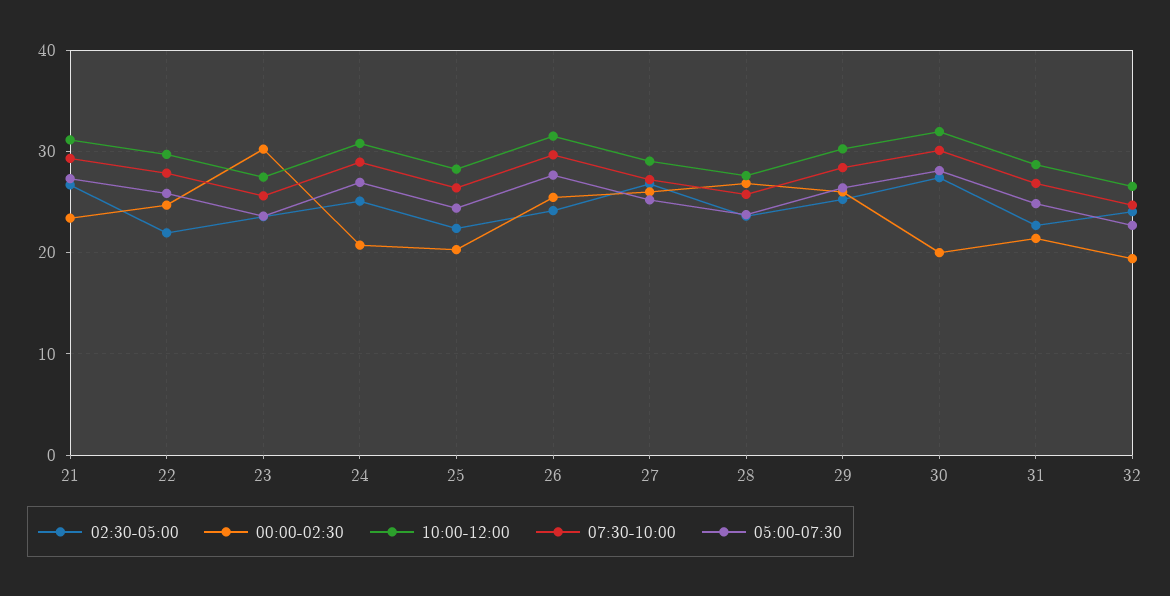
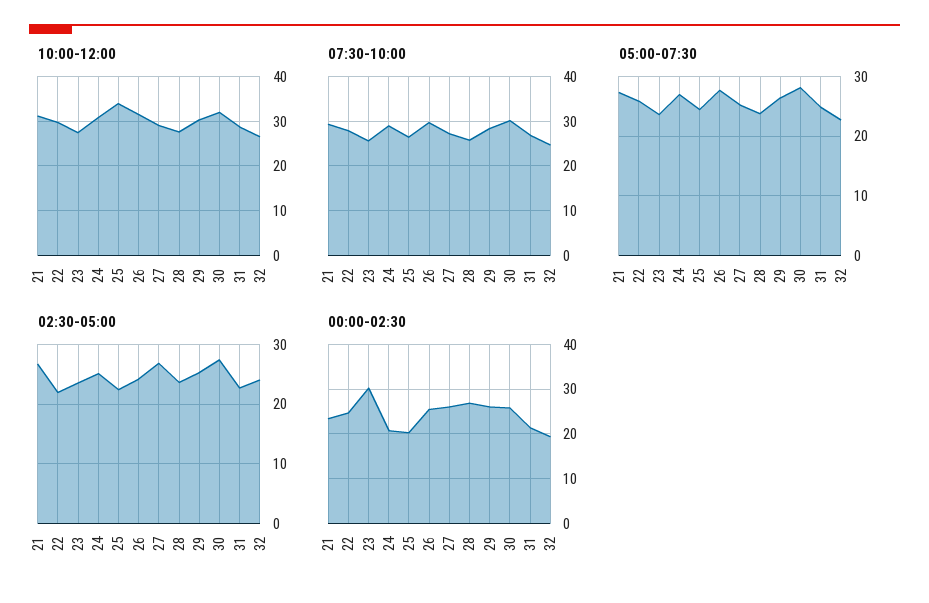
  {
    "02:30-05:00": {
      "21": 27,
      "22": 22,
      "23": 24,
      "24": 25,
      "25": 22,
      "26": 24,
      "27": 27,
      "28": 24,
      "29": 25,
      "30": 27,
      "31": 23,
      "32": 24
    },
    "00:00-02:30": {
      "21": 23,
      "22": 25,
      "23": 30,
      "24": 21,
      "25": 20,
      "26": 25,
      "27": 26,
      "28": 27,
      "29": 26,
-     "30": 20,
+     "30": 26,
      "31": 21,
      "32": 19
    },
    "10:00-12:00": {
      "21": 31,
      "22": 30,
      "23": 27,
      "24": 31,
-     "25": 28,
+     "25": 34,
      "26": 32,
      "27": 29,
      "28": 28,
      "29": 30,
      "30": 32,
      "31": 29,
      "32": 27
    },
    "07:30-10:00": {
      "21": 29,
      "22": 28,
      "23": 26,
      "24": 29,
      "25": 26,
      "26": 30,
      "27": 27,
      "28": 26,
      "29": 28,
      "30": 30,
      "31": 27,
      "32": 25
    },
    "05:00-07:30": {
      "21": 27,
      "22": 26,
      "23": 24,
      "24": 27,
      "25": 24,
      "26": 28,
      "27": 25,
      "28": 24,
      "29": 26,
      "30": 28,
      "31": 25,
      "32": 23
    }
  }

